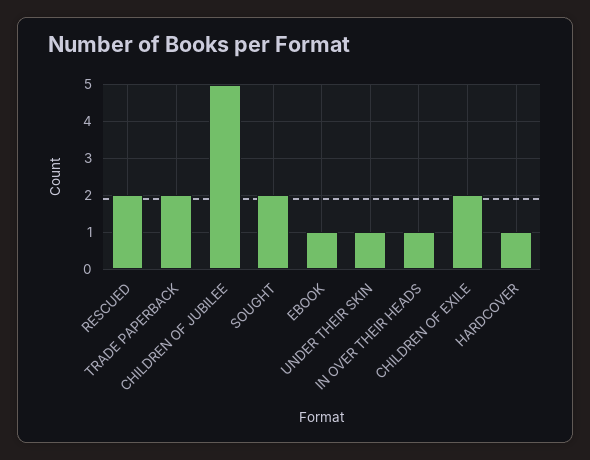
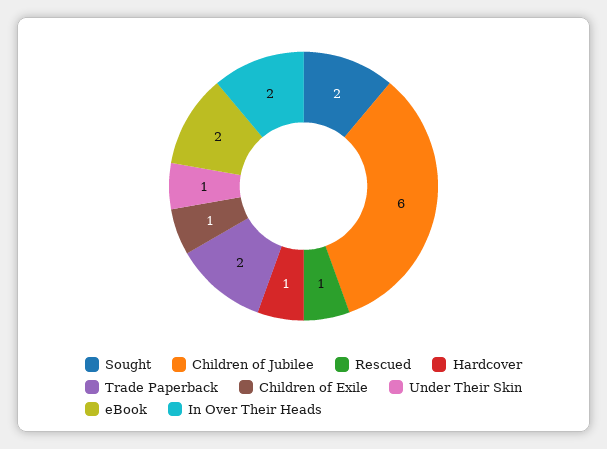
  {
-   "RESCUED": 2,
+   "RESCUED": 1,
    "TRADE PAPERBACK": 2,
-   "CHILDREN OF JUBILEE": 5,
+   "CHILDREN OF JUBILEE": 6,
    "SOUGHT": 2,
-   "EBOOK": 1,
+   "EBOOK": 2,
    "UNDER THEIR SKIN": 1,
-   "IN OVER THEIR HEADS": 1,
+   "IN OVER THEIR HEADS": 2,
-   "CHILDREN OF EXILE": 2,
+   "CHILDREN OF EXILE": 1,
    "HARDCOVER": 1
  }

